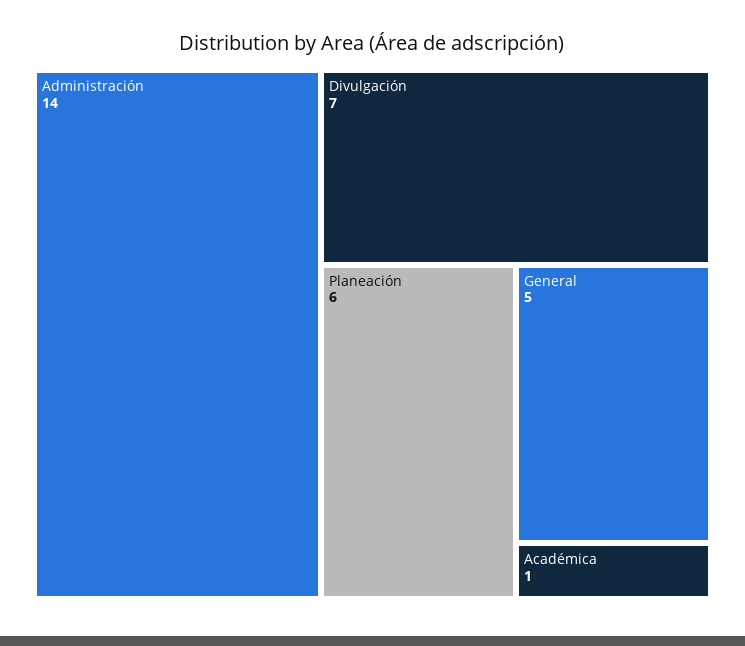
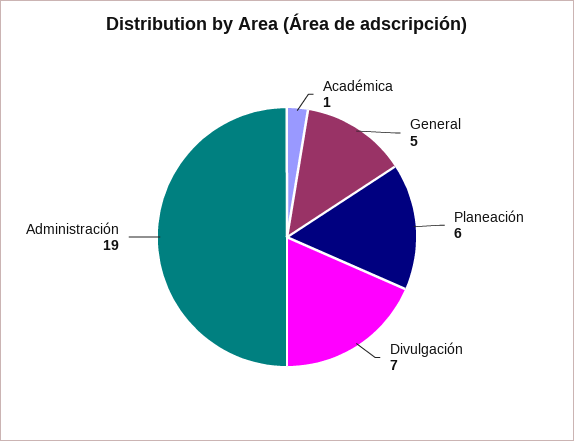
  {
-   "Administración": 14,
+   "Administración": 19,
    "Divulgación": 7,
    "Planeación": 6,
    "General": 5,
    "Académica": 1
  }

